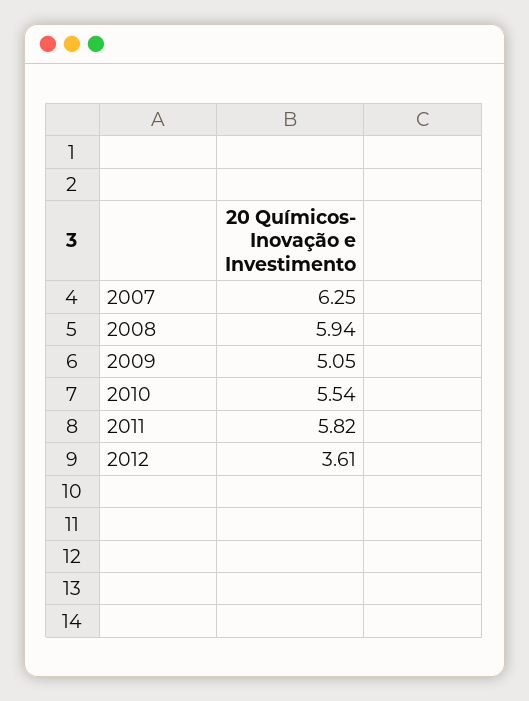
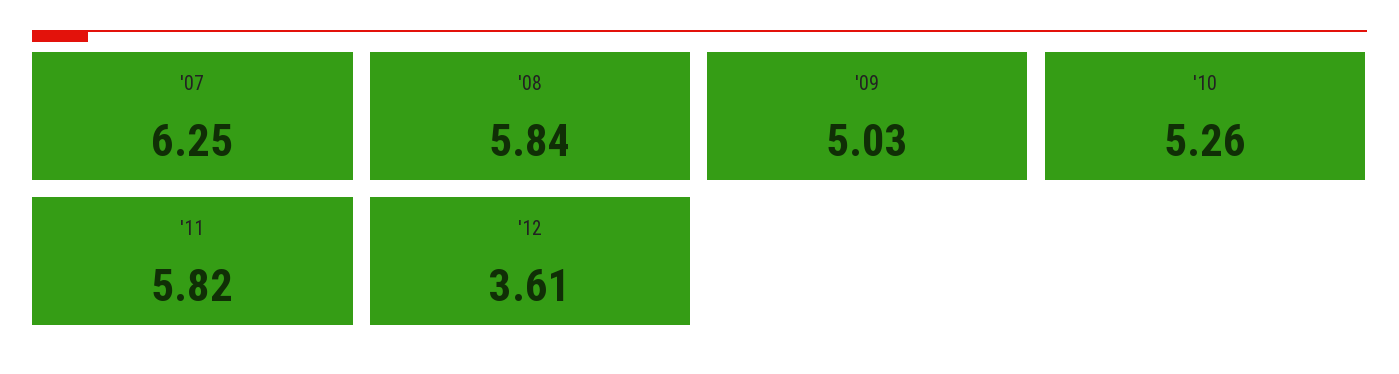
  {
    "2007": 6.25,
-   "2008": 5.94,
+   "2008": 5.84,
-   "2009": 5.05,
+   "2009": 5.03,
-   "2010": 5.54,
+   "2010": 5.26,
    "2011": 5.82,
    "2012": 3.61
  }

